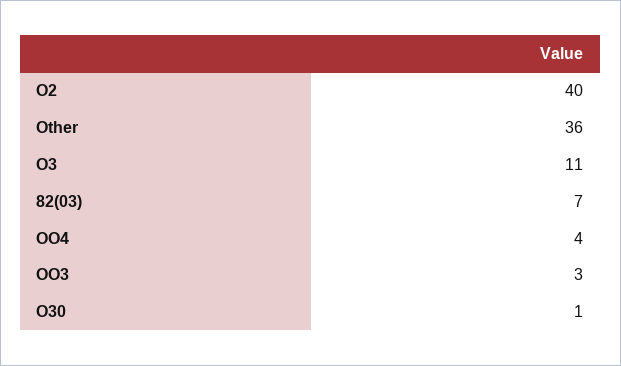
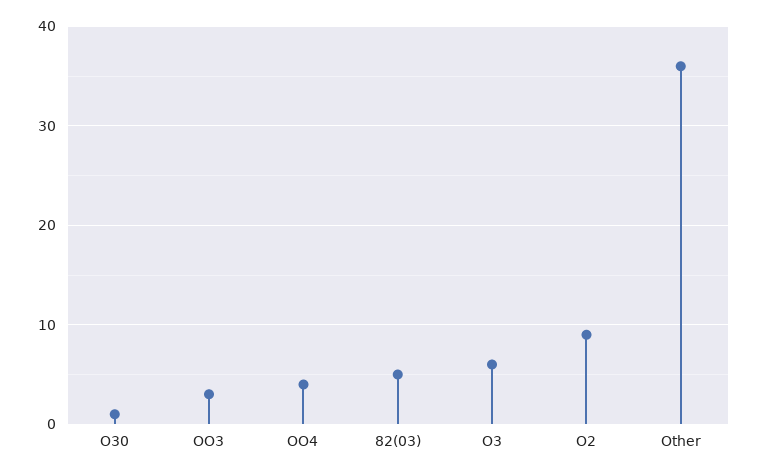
  {
-   "O2": 40,
+   "O2": 9,
    "Other": 36,
-   "O3": 11,
+   "O3": 6,
-   "82(03)": 7,
+   "82(03)": 5,
    "OO4": 4,
    "OO3": 3,
    "O30": 1
  }

